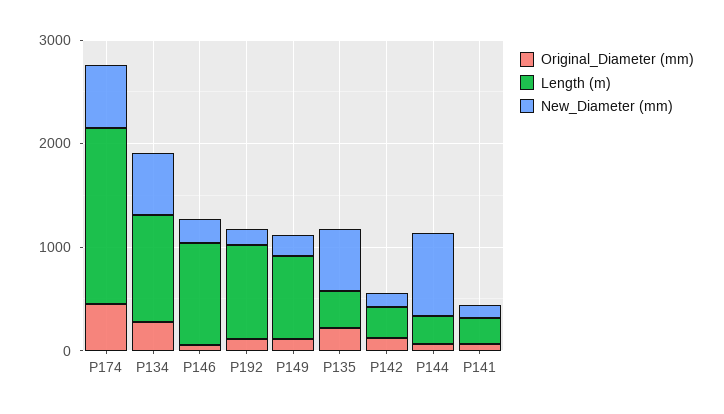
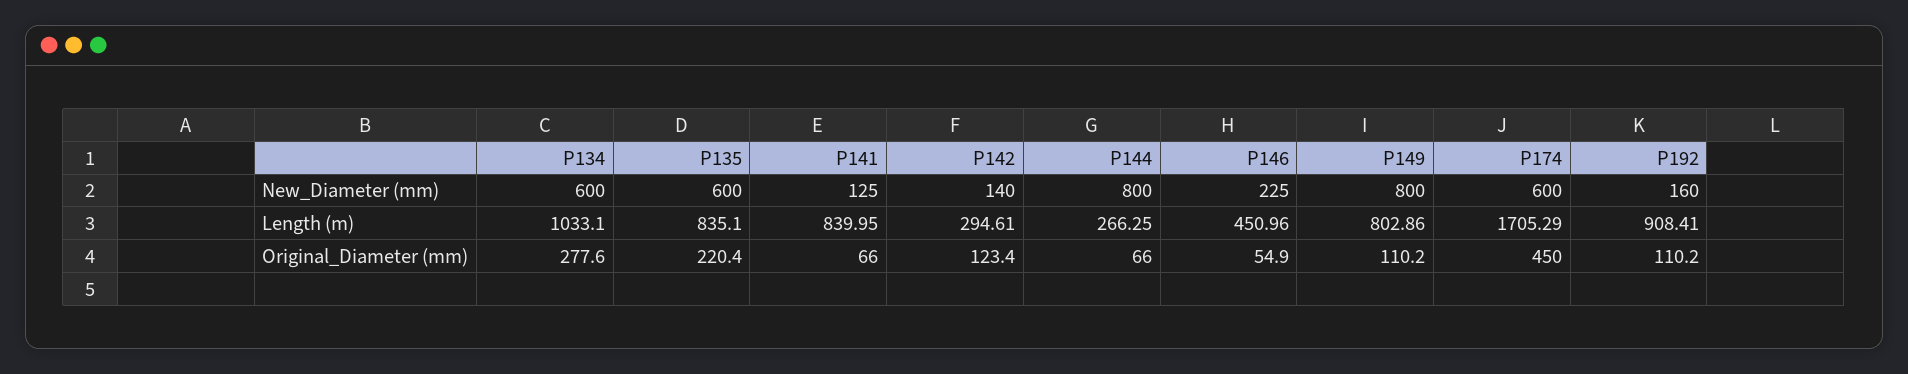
  {
    "Original_Diameter (mm)": {
      "P174": 450,
      "P134": 277.6,
      "P146": 54.9,
      "P192": 110.2,
      "P149": 110.2,
      "P135": 220.4,
      "P142": 123.4,
      "P144": 66,
      "P141": 66
    },
    "Length (m)": {
      "P174": 1705.29,
      "P134": 1033.1,
-     "P146": 1000,
+     "P146": 450.96,
      "P192": 908.41,
      "P149": 802.86,
-     "P135": 400,
+     "P135": 835.1,
      "P142": 294.61,
      "P144": 266.25,
-     "P141": 200
+     "P141": 839.95
    },
    "New_Diameter (mm)": {
      "P174": 600,
      "P134": 600,
      "P146": 225,
      "P192": 160,
-     "P149": 200,
+     "P149": 800,
      "P135": 600,
      "P142": 140,
      "P144": 800,
      "P141": 125
    }
  }

